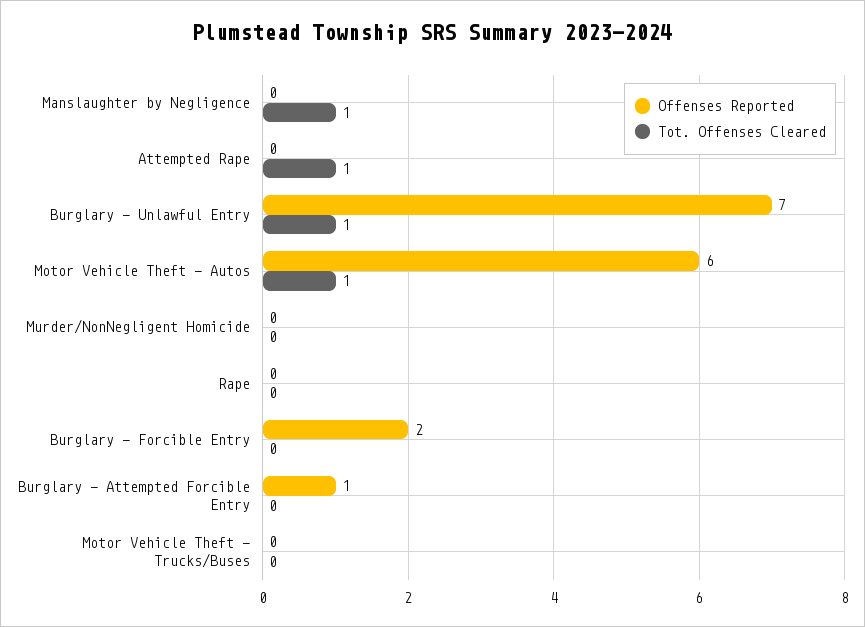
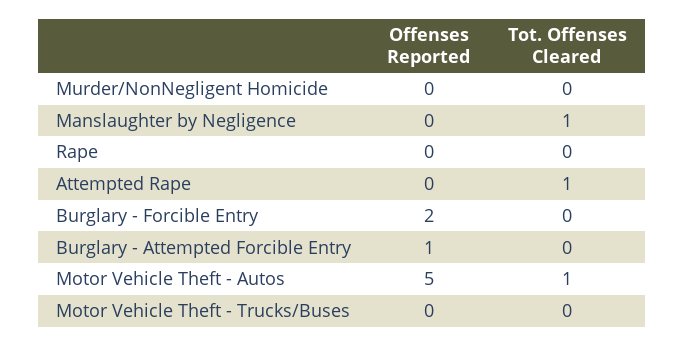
  {
    "Offenses Reported": {
      "Manslaughter by Negligence": 0,
      "Attempted Rape": 0,
-     "Burglary - Unlawful Entry": 7,
-     "Motor Vehicle Theft - Autos": 6,
+     "Motor Vehicle Theft - Autos": 5,
      "Murder/NonNegligent Homicide": 0,
      "Rape": 0,
      "Burglary - Forcible Entry": 2,
      "Burglary - Attempted Forcible Entry": 1,
      "Motor Vehicle Theft - Trucks/Buses": 0
    },
    "Tot. Offenses Cleared": {
      "Manslaughter by Negligence": 1,
      "Attempted Rape": 1,
-     "Burglary - Unlawful Entry": 1,
      "Motor Vehicle Theft - Autos": 1,
      "Murder/NonNegligent Homicide": 0,
      "Rape": 0,
      "Burglary - Forcible Entry": 0,
      "Burglary - Attempted Forcible Entry": 0,
      "Motor Vehicle Theft - Trucks/Buses": 0
    }
  }

